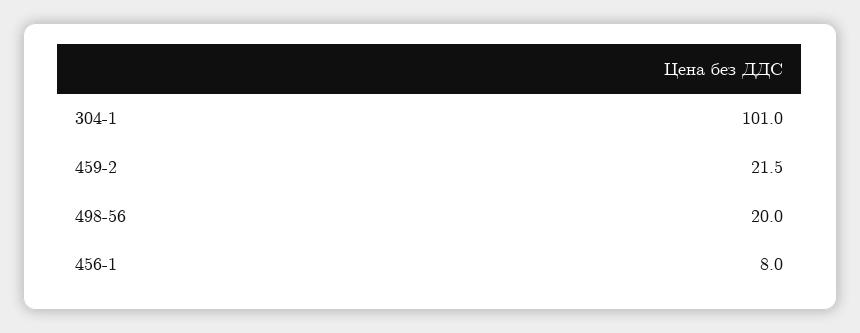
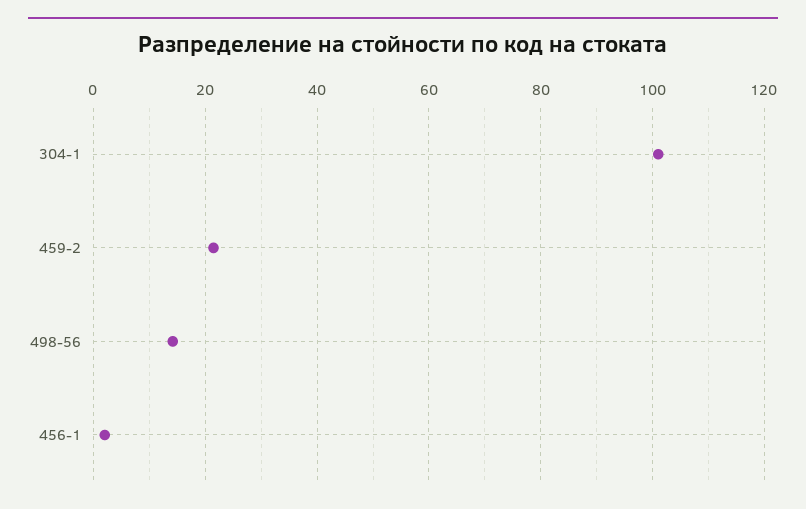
  {
    "304-1": 101,
    "459-2": 21.5,
-   "498-56": 20,
+   "498-56": 14,
-   "456-1": 8
+   "456-1": 2
  }

